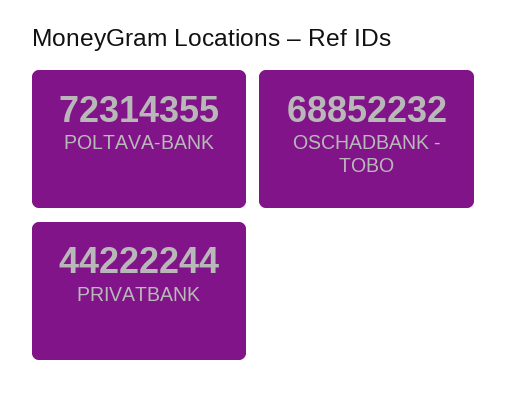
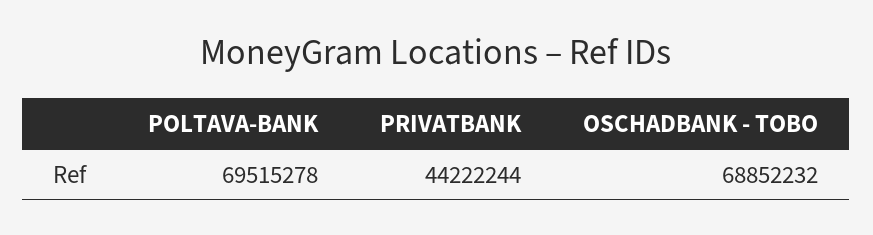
  {
-   "POLTAVA-BANK": 72314355,
+   "POLTAVA-BANK": 69515278,
    "OSCHADBANK - TOBO": 68852232,
    "PRIVATBANK": 44222244
  }

